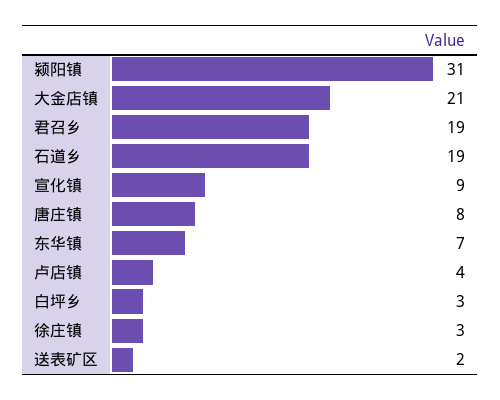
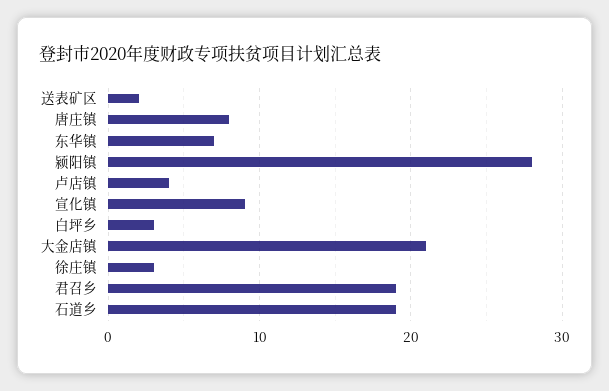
  {
-   "颍阳镇": 31,
+   "颍阳镇": 28,
    "大金店镇": 21,
    "君召乡": 19,
    "石道乡": 19,
    "宣化镇": 9,
    "唐庄镇": 8,
    "东华镇": 7,
    "卢店镇": 4,
    "白坪乡": 3,
    "徐庄镇": 3,
    "送表矿区": 2
  }

